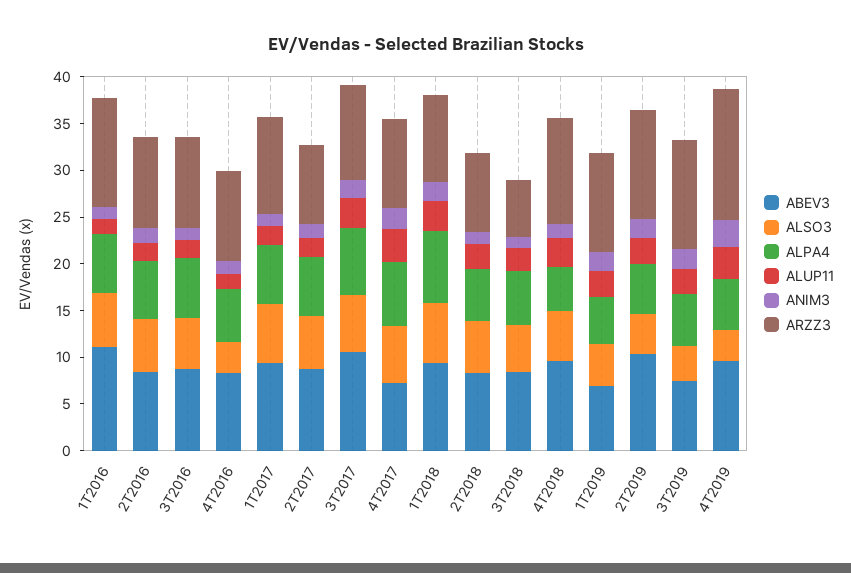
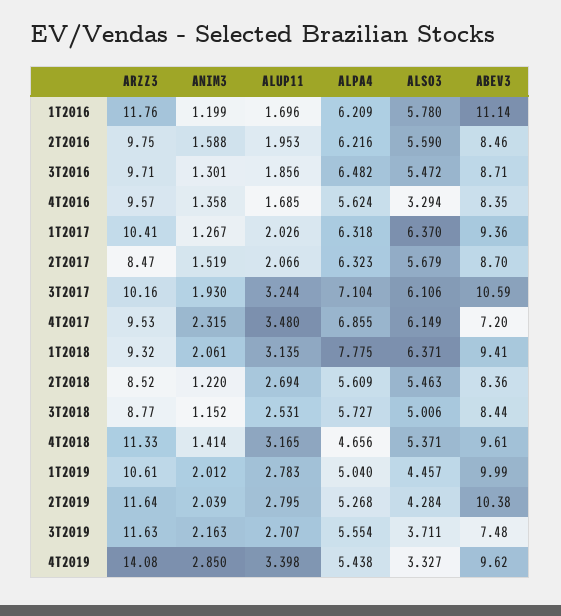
  {
    "ABEV3": {
      "1T2016": 11.14,
      "2T2016": 8.46,
      "3T2016": 8.71,
      "4T2016": 8.35,
      "1T2017": 9.36,
      "2T2017": 8.7,
      "3T2017": 10.59,
      "4T2017": 7.2,
      "1T2018": 9.41,
      "2T2018": 8.36,
      "3T2018": 8.44,
      "4T2018": 9.61,
-     "1T2019": 7,
+     "1T2019": 9.99,
      "2T2019": 10.38,
      "3T2019": 7.48,
      "4T2019": 9.62
    },
    "ALSO3": {
      "1T2016": 5.78,
      "2T2016": 5.59,
      "3T2016": 5.472,
      "4T2016": 3.294,
      "1T2017": 6.37,
      "2T2017": 5.679,
      "3T2017": 6.106,
      "4T2017": 6.149,
      "1T2018": 6.371,
      "2T2018": 5.463,
      "3T2018": 5.006,
      "4T2018": 5.371,
      "1T2019": 4.457,
      "2T2019": 4.284,
      "3T2019": 3.711,
      "4T2019": 3.327
    },
    "ALPA4": {
      "1T2016": 6.209,
      "2T2016": 6.216,
      "3T2016": 6.482,
      "4T2016": 5.624,
      "1T2017": 6.318,
      "2T2017": 6.323,
      "3T2017": 7.104,
      "4T2017": 6.855,
      "1T2018": 7.775,
      "2T2018": 5.609,
      "3T2018": 5.727,
      "4T2018": 4.656,
      "1T2019": 5.04,
      "2T2019": 5.268,
      "3T2019": 5.554,
      "4T2019": 5.438
    },
    "ALUP11": {
      "1T2016": 1.696,
      "2T2016": 1.953,
      "3T2016": 1.856,
      "4T2016": 1.685,
      "1T2017": 2.026,
      "2T2017": 2.066,
      "3T2017": 3.244,
      "4T2017": 3.48,
      "1T2018": 3.135,
      "2T2018": 2.694,
      "3T2018": 2.531,
      "4T2018": 3.165,
      "1T2019": 2.783,
      "2T2019": 2.795,
      "3T2019": 2.707,
      "4T2019": 3.398
    },
    "ANIM3": {
      "1T2016": 1.199,
      "2T2016": 1.588,
      "3T2016": 1.301,
      "4T2016": 1.358,
      "1T2017": 1.267,
      "2T2017": 1.519,
      "3T2017": 1.93,
      "4T2017": 2.315,
      "1T2018": 2.061,
      "2T2018": 1.22,
      "3T2018": 1.152,
      "4T2018": 1.414,
      "1T2019": 2.012,
      "2T2019": 2.039,
      "3T2019": 2.163,
      "4T2019": 2.85
    },
    "ARZZ3": {
      "1T2016": 11.76,
      "2T2016": 9.75,
      "3T2016": 9.71,
      "4T2016": 9.57,
      "1T2017": 10.41,
      "2T2017": 8.47,
      "3T2017": 10.16,
      "4T2017": 9.53,
      "1T2018": 9.32,
      "2T2018": 8.52,
-     "3T2018": 6,
+     "3T2018": 8.77,
      "4T2018": 11.33,
      "1T2019": 10.61,
      "2T2019": 11.64,
      "3T2019": 11.63,
      "4T2019": 14.08
    }
  }

